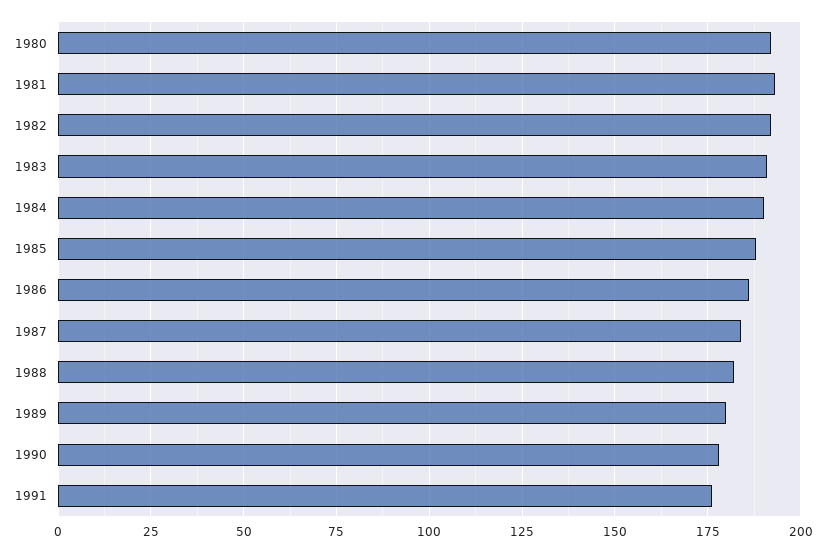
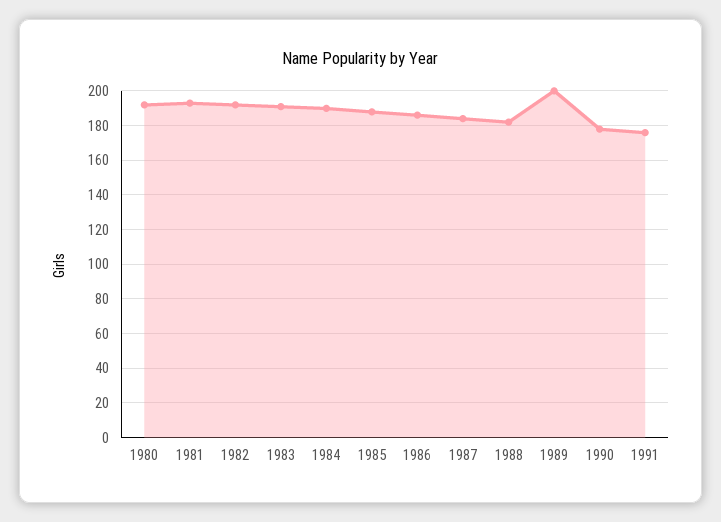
  {
    "1980": 190,
    "1981": 195,
    "1982": 190,
    "1983": 190,
    "1984": 190,
    "1985": 190,
    "1986": 185,
    "1987": 185,
    "1988": 180,
-   "1989": 180,
+   "1989": 200,
    "1990": 180,
    "1991": 175
  }

